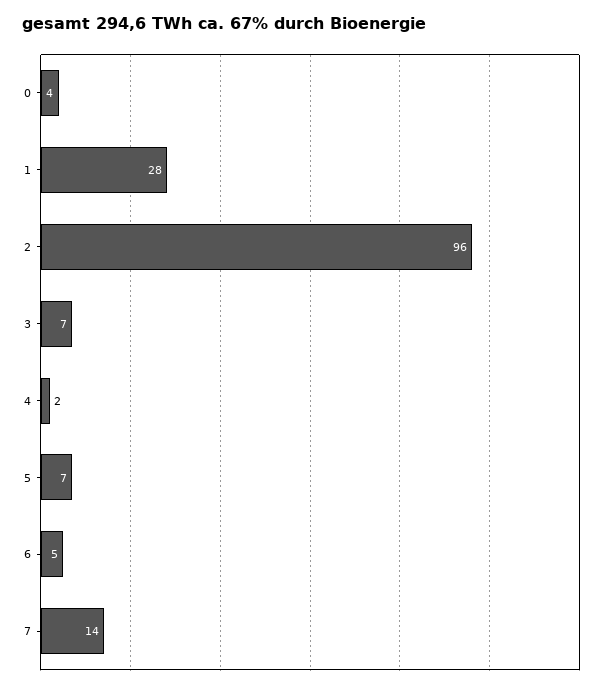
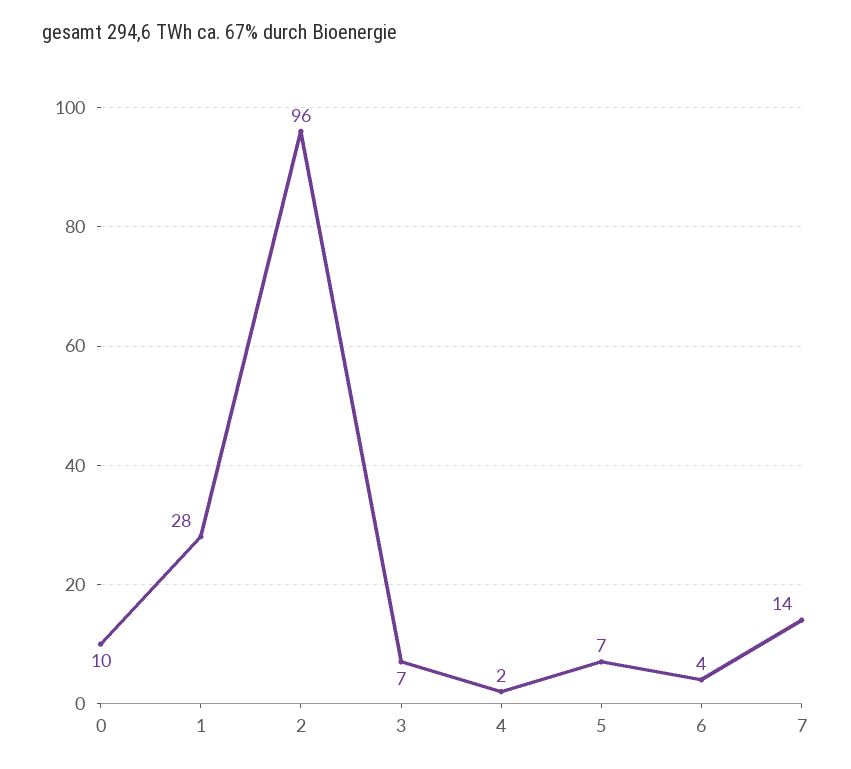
  {
-   "0": 4,
+   "0": 10,
    "1": 28,
    "2": 96,
    "3": 7,
    "4": 2,
    "5": 7,
-   "6": 5,
+   "6": 4,
    "7": 14
  }

